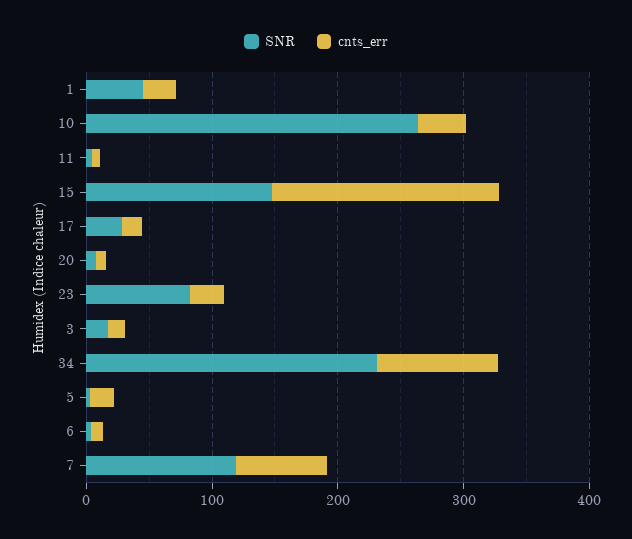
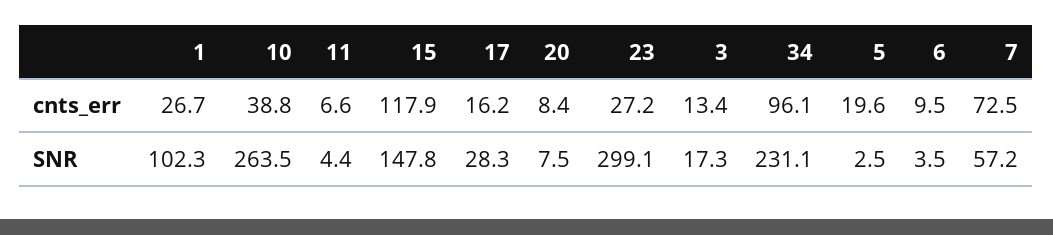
  {
    "SNR": {
-     "1": 40,
+     "1": 102.3,
      "10": 263.5,
      "11": 4.4,
      "15": 147.8,
      "17": 28.3,
      "20": 7.5,
-     "23": 80,
+     "23": 299.1,
      "3": 17.3,
      "34": 231.1,
      "5": 2.5,
      "6": 3.5,
-     "7": 120
+     "7": 57.2
    },
    "cnts_err": {
      "1": 26.7,
      "10": 38.8,
      "11": 6.6,
-     "15": 180,
+     "15": 117.9,
      "17": 16.2,
      "20": 8.4,
      "23": 27.2,
      "3": 13.4,
      "34": 96.1,
      "5": 19.6,
      "6": 9.5,
      "7": 72.5
    }
  }

